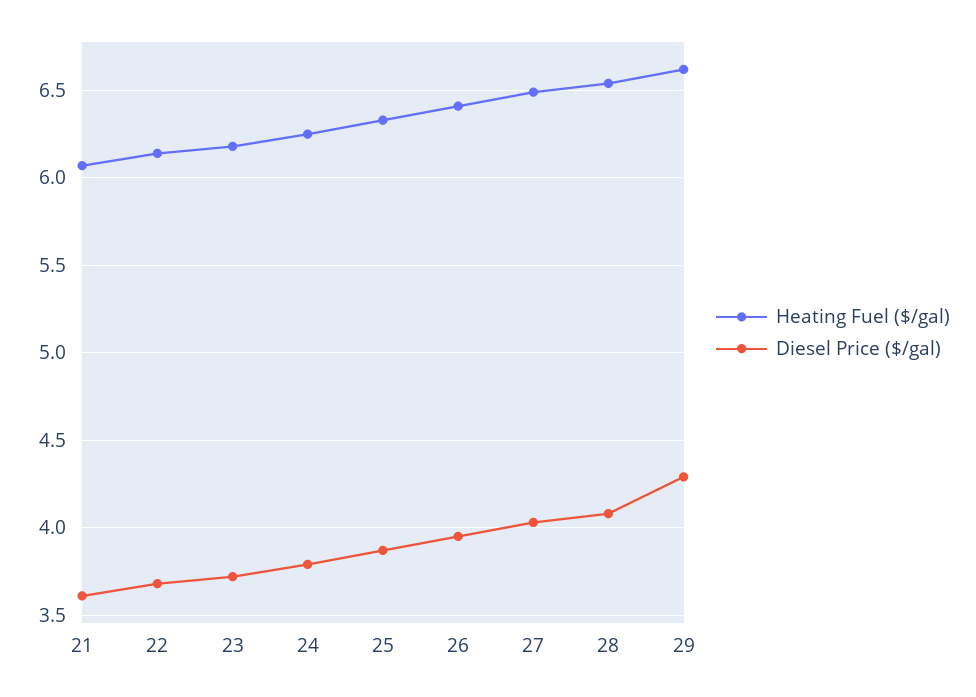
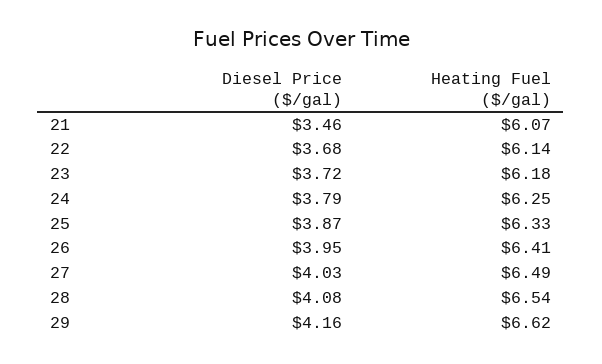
  {
    "Heating Fuel ($/gal)": {
      "21": 6.07,
      "22": 6.14,
      "23": 6.18,
      "24": 6.25,
      "25": 6.33,
      "26": 6.41,
      "27": 6.49,
      "28": 6.54,
      "29": 6.62
    },
    "Diesel Price ($/gal)": {
-     "21": 3.6,
+     "21": 3.46,
      "22": 3.68,
      "23": 3.72,
      "24": 3.79,
      "25": 3.87,
      "26": 3.95,
      "27": 4.03,
      "28": 4.08,
-     "29": 4.3
+     "29": 4.16
    }
  }

